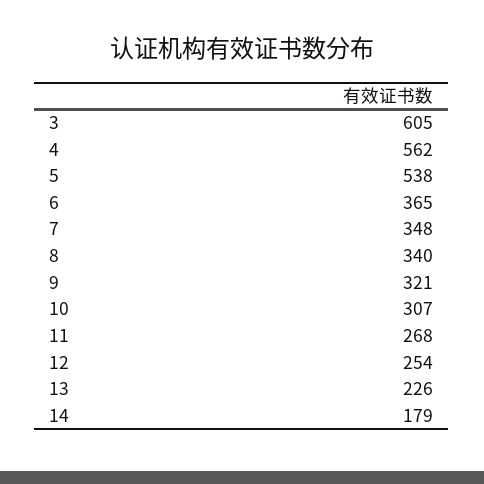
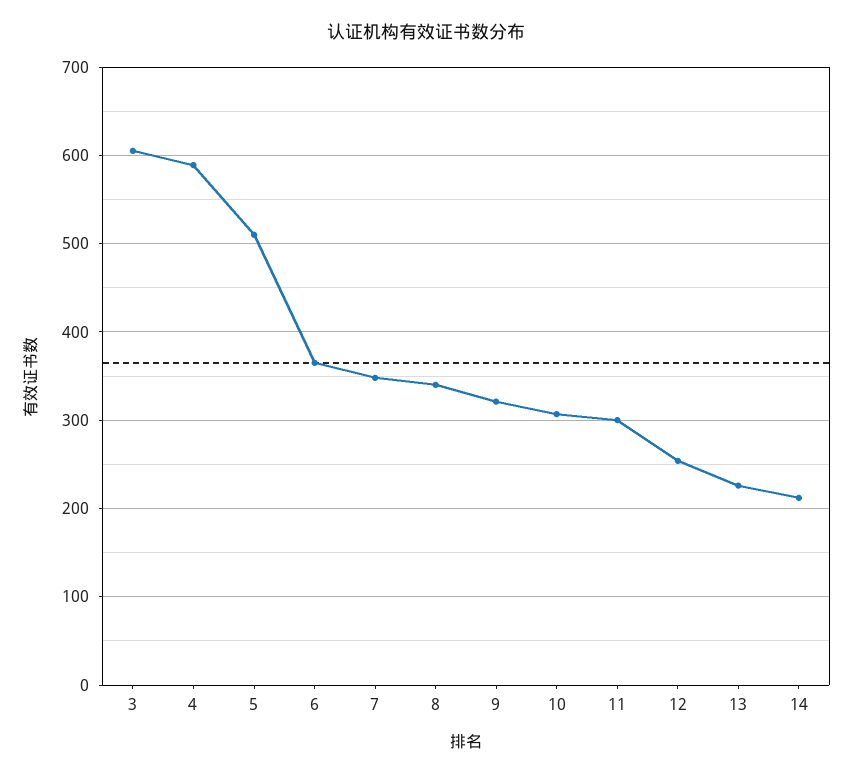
  {
    "3": 605,
-   "4": 562,
+   "4": 590,
-   "5": 538,
+   "5": 510,
    "6": 365,
    "7": 348,
    "8": 340,
    "9": 321,
    "10": 307,
-   "11": 268,
+   "11": 300,
    "12": 254,
    "13": 226,
-   "14": 179
+   "14": 210
  }

